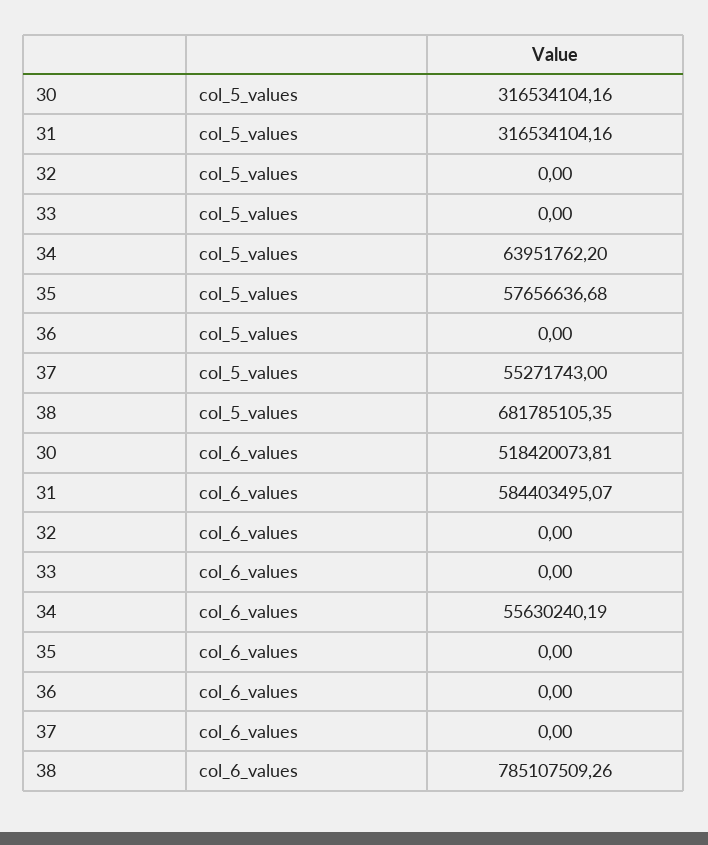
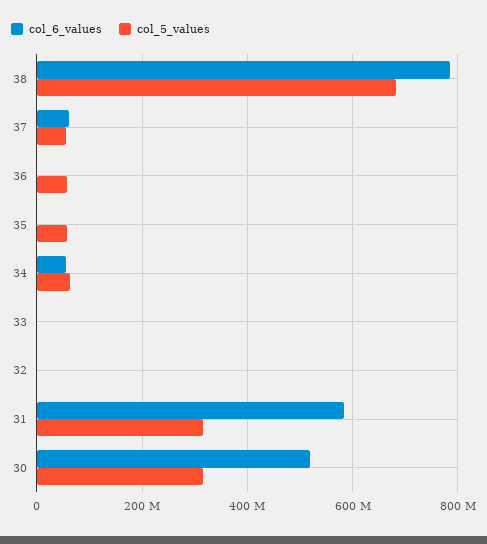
  {
    "col_5_values": {
      "30": 316534104.16,
      "31": 316534104.16,
      "32": 0,
      "33": 0,
      "34": 63951762.2,
      "35": 57656636.68,
-     "36": 0,
+     "36": 60000000,
      "37": 55271743,
      "38": 681785105.35
    },
    "col_6_values": {
      "30": 518420073.81,
      "31": 584403495.07,
      "32": 0,
      "33": 0,
      "34": 55630240.19,
      "35": 0,
      "36": 0,
-     "37": 0,
+     "37": 60000000,
      "38": 785107509.26
    }
  }

